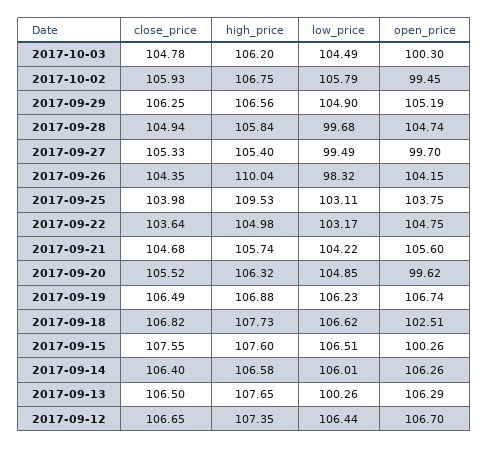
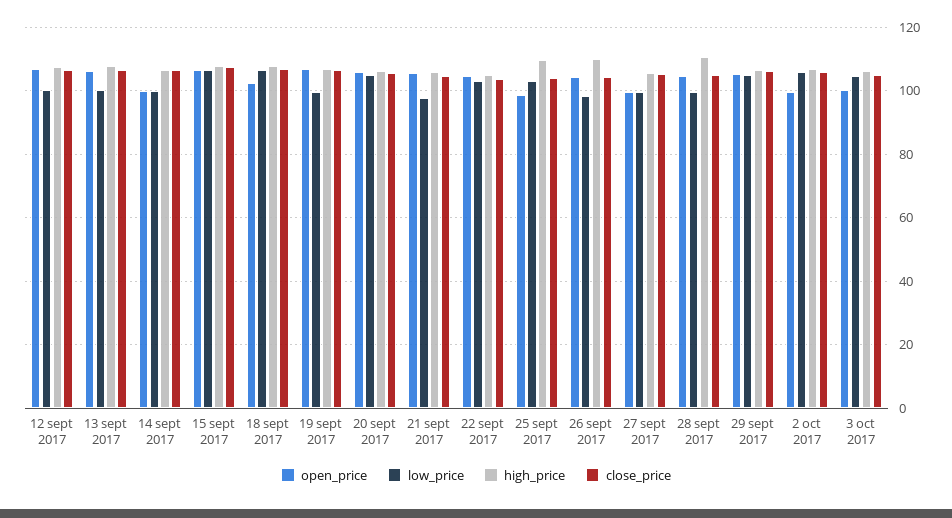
  {
    "close_price": {
      "2017-10-03": 104.78,
      "2017-10-02": 105.93,
      "2017-09-29": 106.25,
      "2017-09-28": 104.94,
      "2017-09-27": 105.33,
      "2017-09-26": 104.35,
      "2017-09-25": 103.98,
      "2017-09-22": 103.64,
      "2017-09-21": 104.68,
      "2017-09-20": 105.52,
      "2017-09-19": 106.49,
      "2017-09-18": 106.82,
      "2017-09-15": 107.55,
      "2017-09-14": 106.4,
      "2017-09-13": 106.5,
      "2017-09-12": 106.65
    },
    "high_price": {
      "2017-10-03": 106.2,
      "2017-10-02": 106.75,
      "2017-09-29": 106.56,
-     "2017-09-28": 105.84,
+     "2017-09-28": 110,
      "2017-09-27": 105.4,
      "2017-09-26": 110.04,
      "2017-09-25": 109.53,
      "2017-09-22": 104.98,
      "2017-09-21": 105.74,
      "2017-09-20": 106.32,
      "2017-09-19": 106.88,
      "2017-09-18": 107.73,
      "2017-09-15": 107.6,
      "2017-09-14": 106.58,
      "2017-09-13": 107.65,
      "2017-09-12": 107.35
    },
    "low_price": {
      "2017-10-03": 104.49,
      "2017-10-02": 105.79,
      "2017-09-29": 104.9,
      "2017-09-28": 99.68,
      "2017-09-27": 99.49,
      "2017-09-26": 98.32,
      "2017-09-25": 103.11,
      "2017-09-22": 103.17,
-     "2017-09-21": 104.22,
+     "2017-09-21": 98,
      "2017-09-20": 104.85,
-     "2017-09-19": 106.23,
+     "2017-09-19": 100,
      "2017-09-18": 106.62,
      "2017-09-15": 106.51,
-     "2017-09-14": 106.01,
+     "2017-09-14": 100,
      "2017-09-13": 100.26,
-     "2017-09-12": 106.44
+     "2017-09-12": 100
    },
    "open_price": {
      "2017-10-03": 100.3,
      "2017-10-02": 99.45,
      "2017-09-29": 105.19,
      "2017-09-28": 104.74,
      "2017-09-27": 99.7,
      "2017-09-26": 104.15,
-     "2017-09-25": 103.75,
+     "2017-09-25": 98,
      "2017-09-22": 104.75,
      "2017-09-21": 105.6,
-     "2017-09-20": 99.62,
+     "2017-09-20": 106,
      "2017-09-19": 106.74,
      "2017-09-18": 102.51,
-     "2017-09-15": 100.26,
+     "2017-09-15": 106,
-     "2017-09-14": 106.26,
+     "2017-09-14": 100,
      "2017-09-13": 106.29,
      "2017-09-12": 106.7
    }
  }

